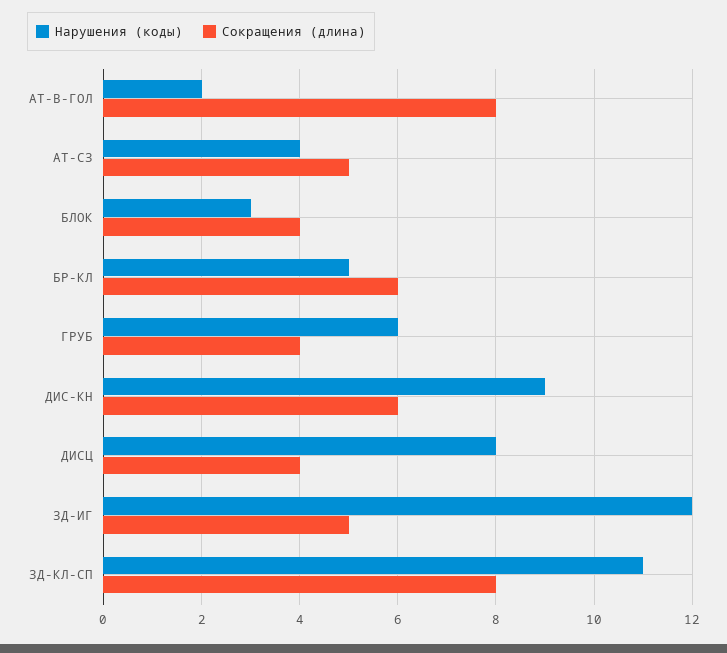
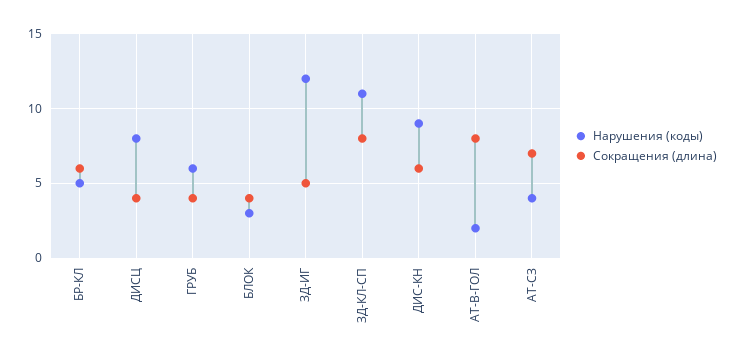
  {
    "Нарушения (коды)": {
      "АТ-В-ГОЛ": 2,
      "АТ-СЗ": 4,
      "БЛОК": 3,
      "БР-КЛ": 5,
      "ГРУБ": 6,
      "ДИС-КН": 9,
      "ДИСЦ": 8,
      "ЗД-ИГ": 12,
      "ЗД-КЛ-СП": 11
    },
    "Сокращения (длина)": {
      "АТ-В-ГОЛ": 8,
-     "АТ-СЗ": 5,
+     "АТ-СЗ": 7,
      "БЛОК": 4,
      "БР-КЛ": 6,
      "ГРУБ": 4,
      "ДИС-КН": 6,
      "ДИСЦ": 4,
      "ЗД-ИГ": 5,
      "ЗД-КЛ-СП": 8
    }
  }

